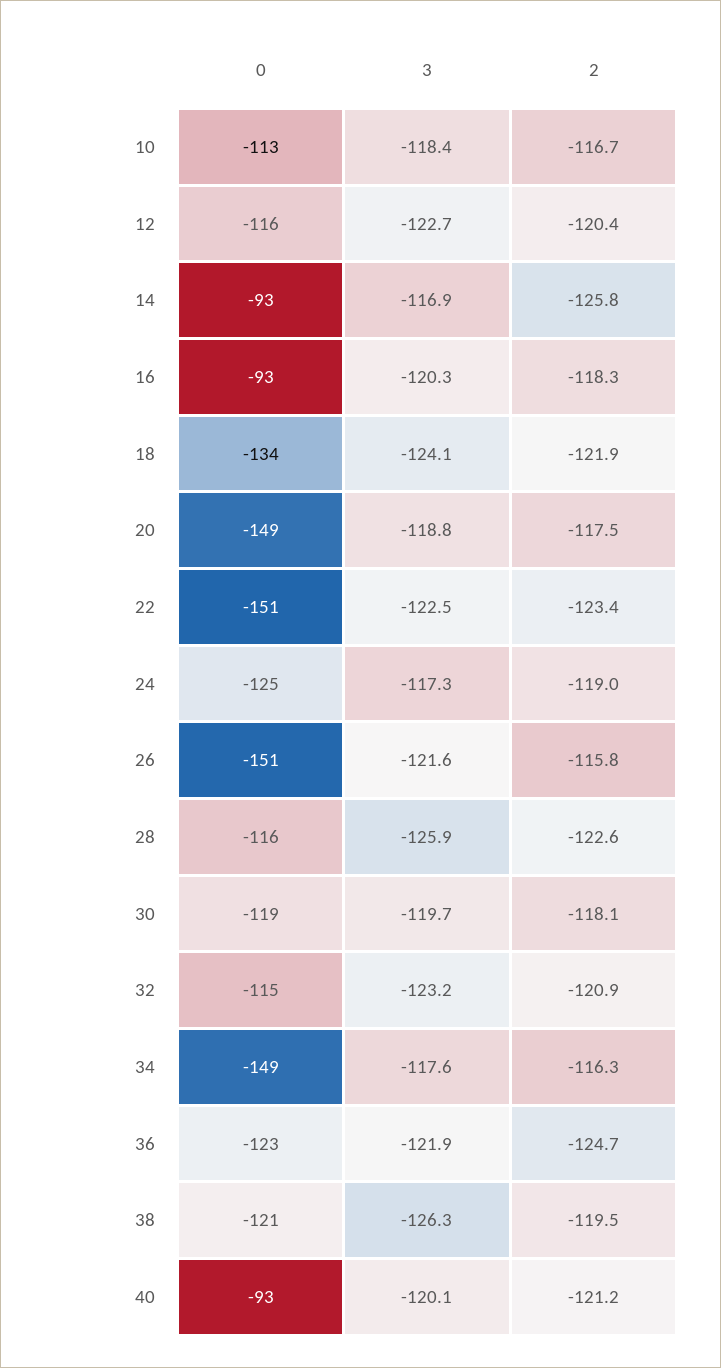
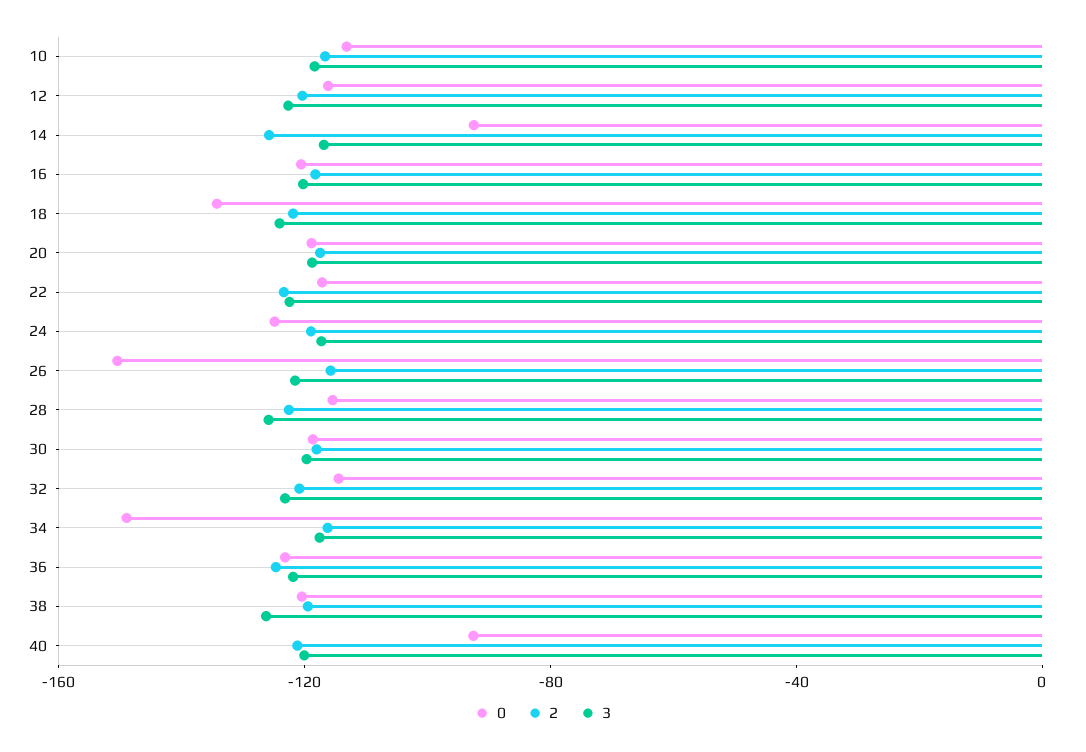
  {
    "0": {
      "10": -113,
      "12": -116,
      "14": -93,
-     "16": -93,
+     "16": -120,
      "18": -134,
-     "20": -149,
+     "20": -120,
-     "22": -151,
+     "22": -120,
      "24": -125,
      "26": -151,
      "28": -116,
      "30": -119,
      "32": -115,
      "34": -149,
      "36": -123,
      "38": -121,
      "40": -93
    },
    "3": {
      "10": -118.4,
      "12": -122.7,
      "14": -116.9,
      "16": -120.3,
      "18": -124.1,
      "20": -118.8,
      "22": -122.5,
      "24": -117.3,
      "26": -121.6,
      "28": -125.9,
      "30": -119.7,
      "32": -123.2,
      "34": -117.6,
      "36": -121.9,
      "38": -126.3,
      "40": -120.1
    },
    "2": {
      "10": -116.7,
      "12": -120.4,
      "14": -125.8,
      "16": -118.3,
      "18": -121.9,
      "20": -117.5,
      "22": -123.4,
      "24": -119,
      "26": -115.8,
      "28": -122.6,
      "30": -118.1,
      "32": -120.9,
      "34": -116.3,
      "36": -124.7,
      "38": -119.5,
      "40": -121.2
    }
  }

